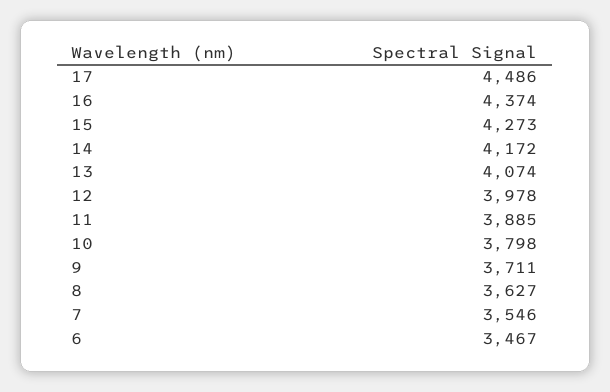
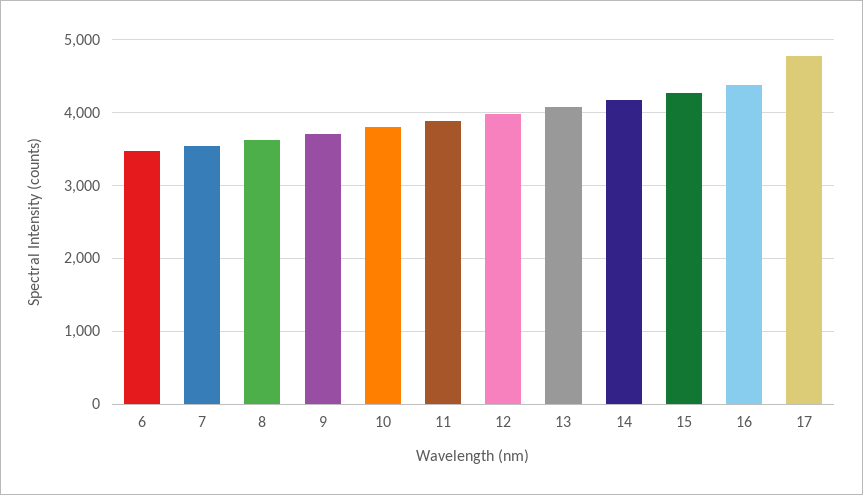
  {
-   "17": 4486,
+   "17": 4800,
    "16": 4374,
    "15": 4273,
    "14": 4172,
    "13": 4074,
    "12": 3978,
    "11": 3885,
    "10": 3798,
    "9": 3711,
    "8": 3627,
    "7": 3546,
    "6": 3467
  }

